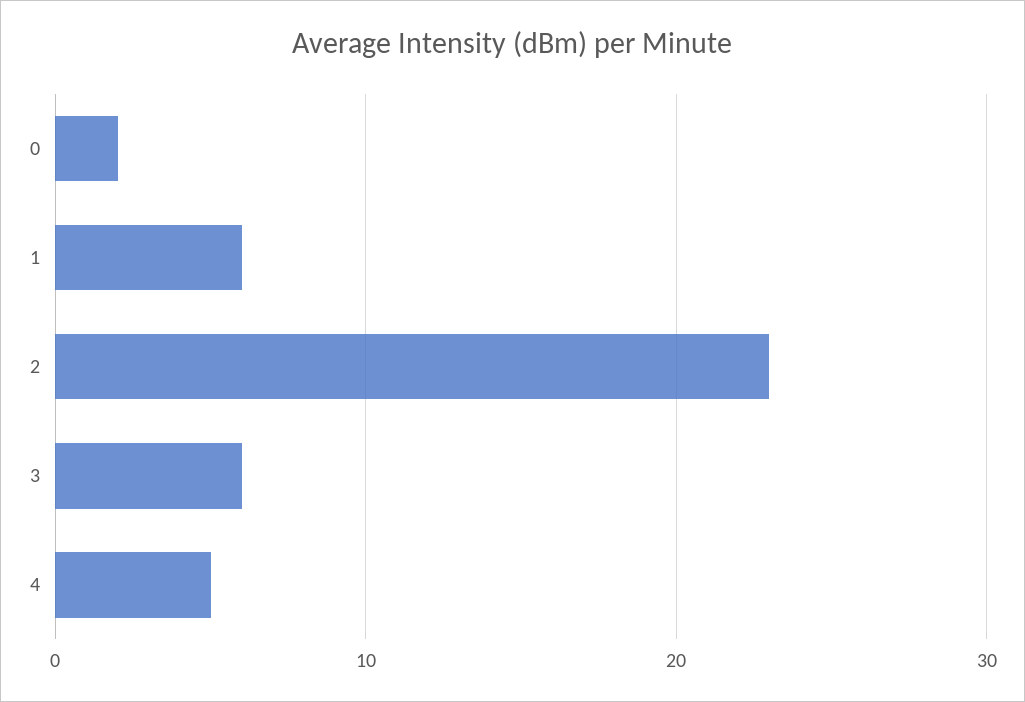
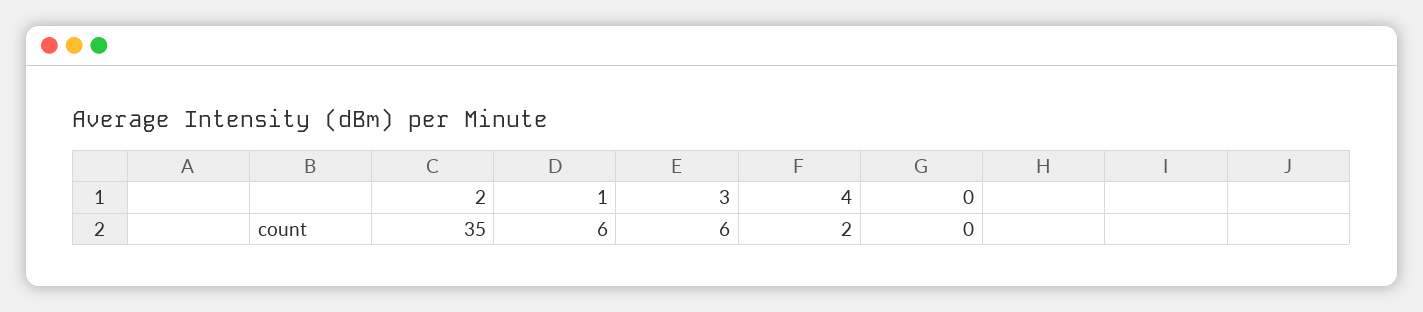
  {
-   "0": 2,
+   "0": 0,
    "1": 6,
-   "2": 23,
+   "2": 35,
    "3": 6,
-   "4": 5
+   "4": 2
  }

